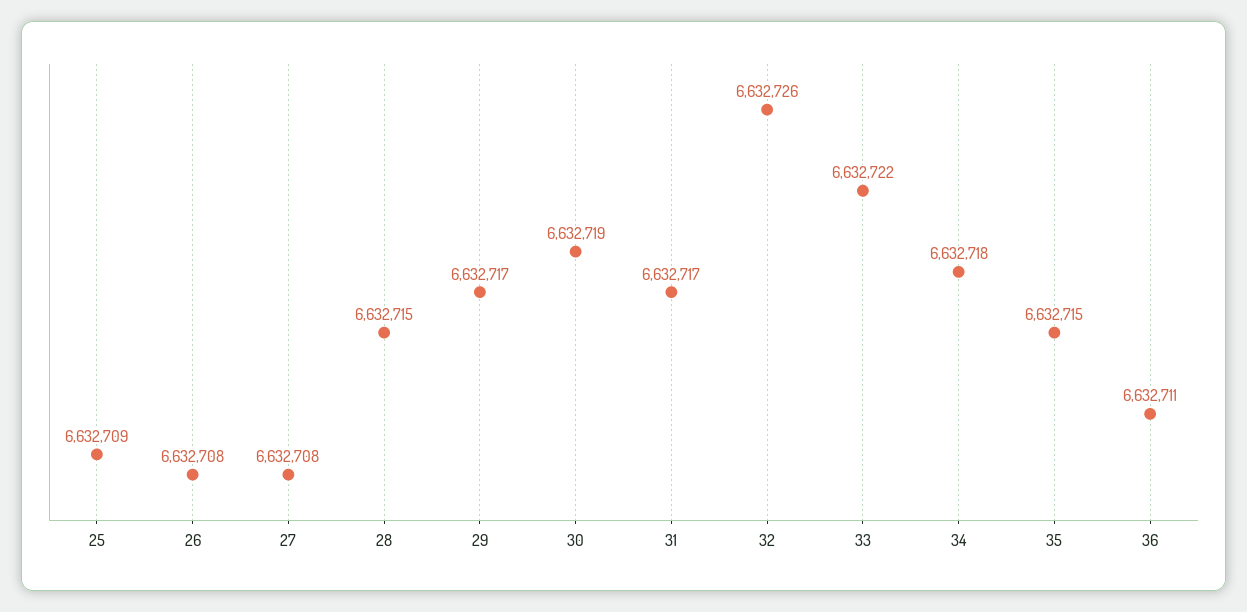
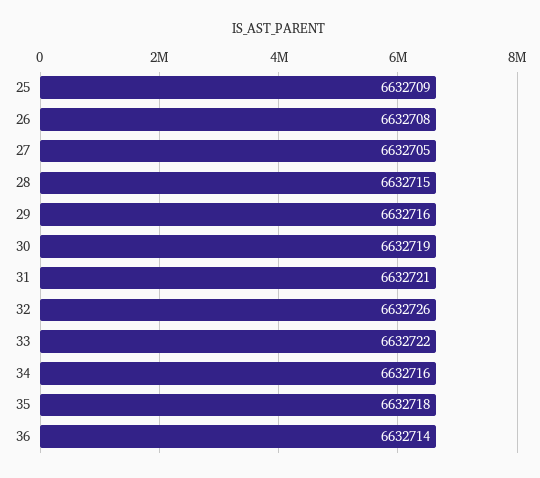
  {
    "25": 6632709,
    "26": 6632708,
-   "27": 6632708,
+   "27": 6632705,
    "28": 6632715,
-   "29": 6632717,
+   "29": 6632716,
    "30": 6632719,
-   "31": 6632717,
+   "31": 6632721,
    "32": 6632726,
    "33": 6632722,
-   "34": 6632718,
+   "34": 6632716,
-   "35": 6632715,
+   "35": 6632718,
-   "36": 6632711
+   "36": 6632714
  }

